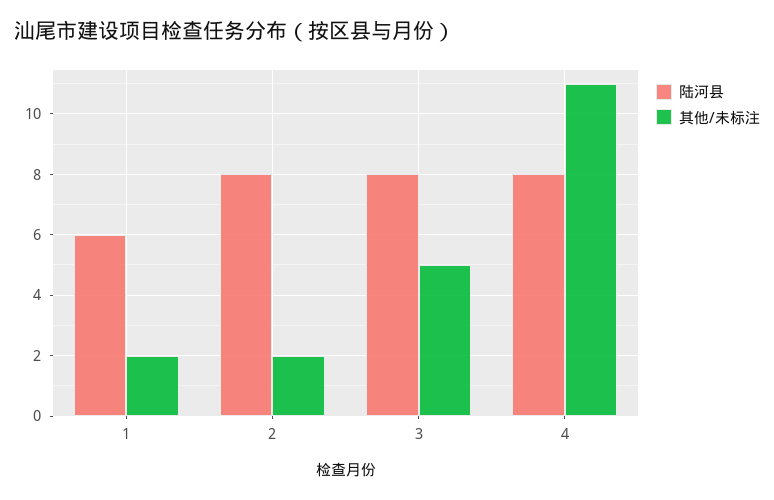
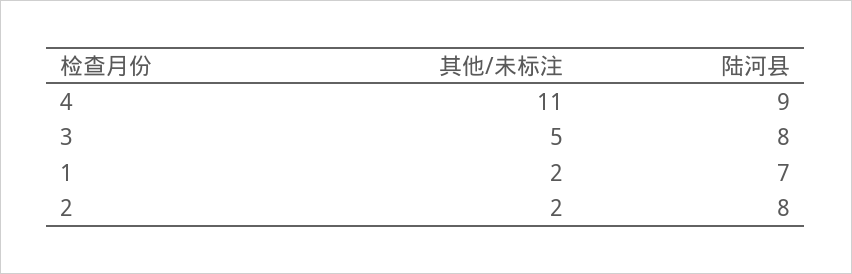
  {
    "陆河县": {
-     "1": 6,
+     "1": 7,
      "2": 8,
      "3": 8,
-     "4": 8
+     "4": 9
    },
    "其他/未标注": {
      "1": 2,
      "2": 2,
      "3": 5,
      "4": 11
    }
  }

